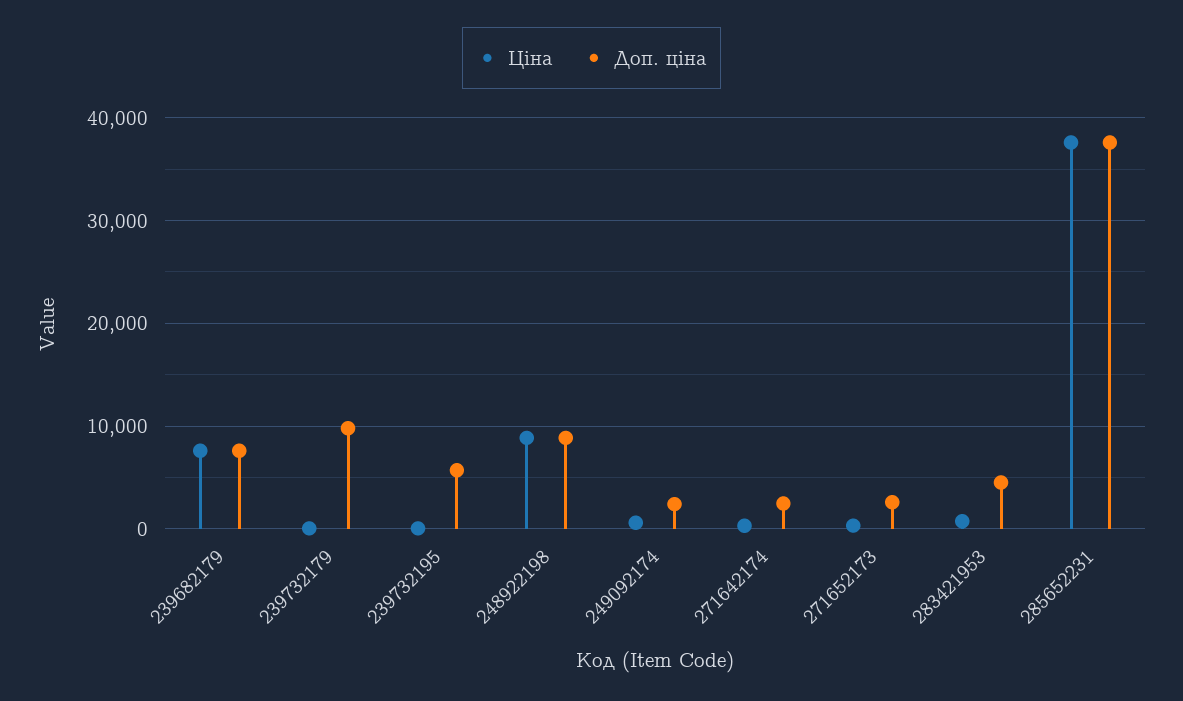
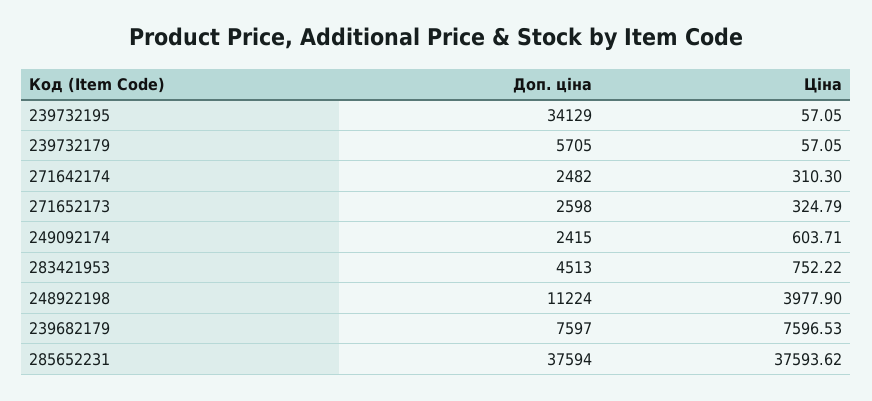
  {
    "Ціна": {
      "239682179": 7596.53,
      "239732179": 57.05,
      "239732195": 57.05,
-     "248922198": 9000,
+     "248922198": 3977.9,
      "249092174": 603.71,
      "271642174": 310.3,
      "271652173": 324.79,
      "283421953": 752.22,
      "285652231": 37593.62
    },
    "Доп. ціна": {
      "239682179": 7597,
-     "239732179": 10000,
+     "239732179": 5705,
-     "239732195": 6000,
+     "239732195": 34129,
-     "248922198": 9000,
+     "248922198": 11224,
      "249092174": 2415,
      "271642174": 2482,
      "271652173": 2598,
      "283421953": 4513,
      "285652231": 37594
    }
  }

